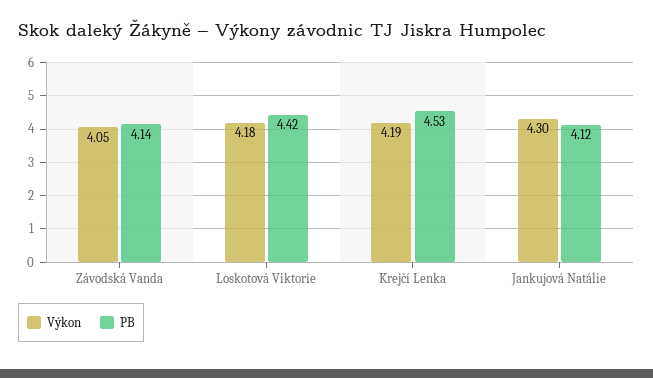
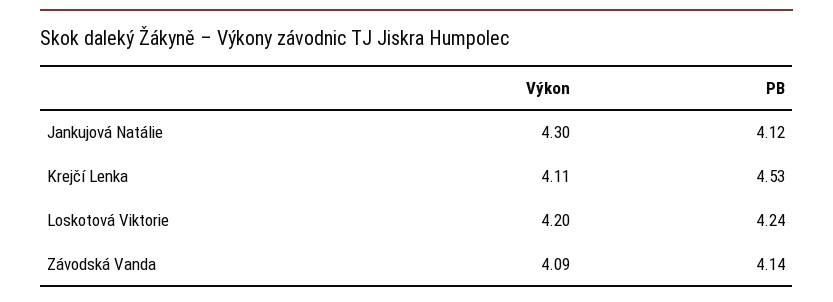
  {
    "Výkon": {
-     "Závodská Vanda": 4.05,
+     "Závodská Vanda": 4.09,
-     "Loskotová Viktorie": 4.18,
+     "Loskotová Viktorie": 4.2,
-     "Krejčí Lenka": 4.19,
+     "Krejčí Lenka": 4.11,
      "Jankujová Natálie": 4.3
    },
    "PB": {
      "Závodská Vanda": 4.14,
-     "Loskotová Viktorie": 4.42,
+     "Loskotová Viktorie": 4.24,
      "Krejčí Lenka": 4.53,
      "Jankujová Natálie": 4.12
    }
  }

